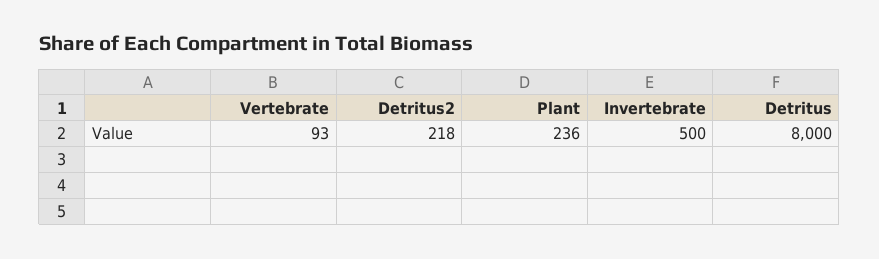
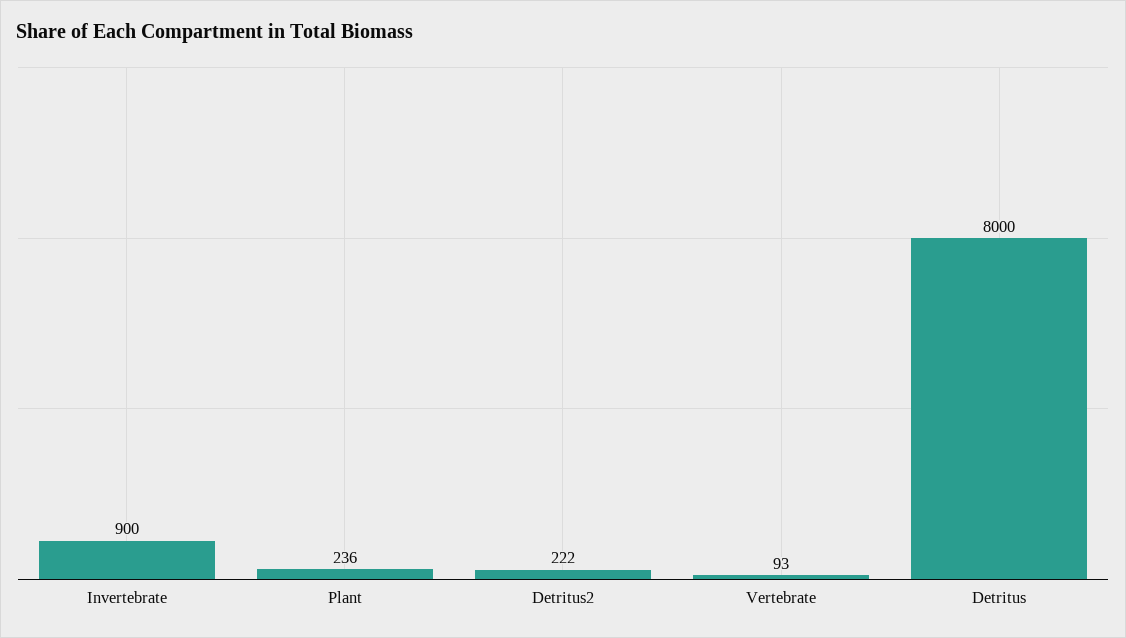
  {
    "Vertebrate": 93,
-   "Detritus2": 218,
+   "Detritus2": 222,
    "Plant": 236,
-   "Invertebrate": 500,
+   "Invertebrate": 900,
    "Detritus": 8000
  }

